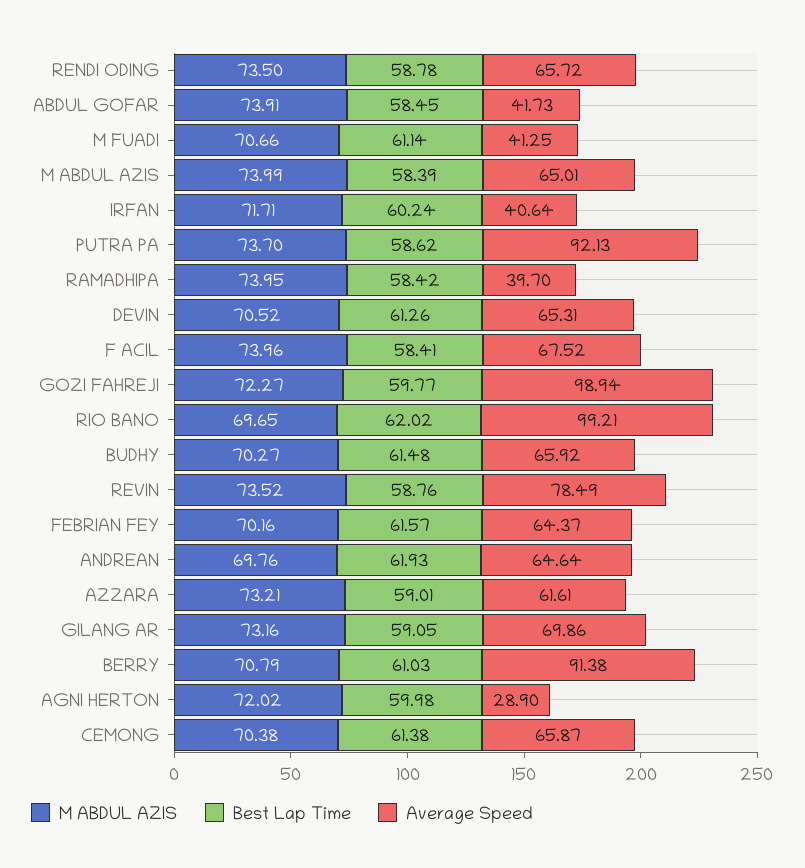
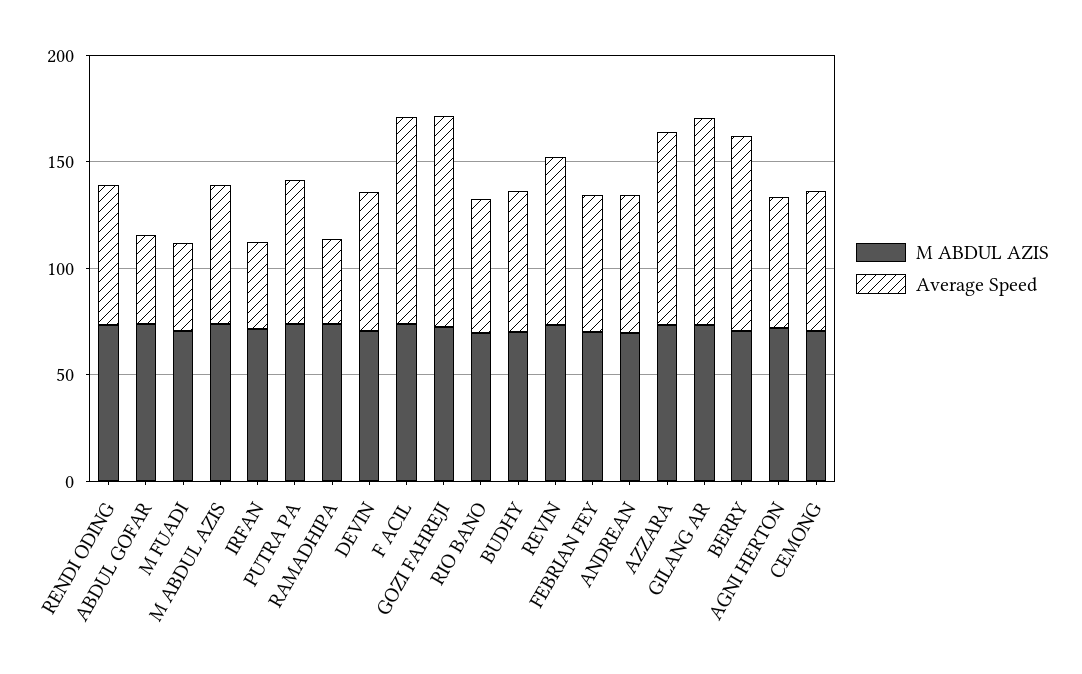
  {
    "M ABDUL AZIS": {
      "RENDI ODING": 73.5,
      "ABDUL GOFAR": 73.91,
      "M FUADI": 70.66,
      "M ABDUL AZIS": 73.99,
      "IRFAN": 71.71,
      "PUTRA PA": 73.7,
      "RAMADHIPA": 73.95,
      "DEVIN": 70.52,
      "F ACIL": 73.96,
      "GOZI FAHREJI": 72.27,
      "RIO BANO": 69.65,
      "BUDHY": 70.27,
      "REVIN": 73.52,
      "FEBRIAN FEY": 70.16,
      "ANDREAN": 69.76,
      "AZZARA": 73.21,
      "GILANG AR": 73.16,
      "BERRY": 70.79,
      "AGNI HERTON": 72.02,
      "CEMONG": 70.38
    },
-   "Best Lap Time": {
-     "RENDI ODING": 58.78,
-     "ABDUL GOFAR": 58.45,
-     "M FUADI": 61.14,
-     "M ABDUL AZIS": 58.39,
-     "IRFAN": 60.24,
-     "PUTRA PA": 58.62,
-     "RAMADHIPA": 58.42,
-     "DEVIN": 61.26,
-     "F ACIL": 58.41,
-     "GOZI FAHREJI": 59.77,
-     "RIO BANO": 62.02,
-     "BUDHY": 61.48,
-     "REVIN": 58.76,
-     "FEBRIAN FEY": 61.57,
-     "ANDREAN": 61.93,
-     "AZZARA": 59.01,
-     "GILANG AR": 59.05,
-     "BERRY": 61.03,
-     "AGNI HERTON": 59.98,
-     "CEMONG": 61.38
-   },
    "Average Speed": {
      "RENDI ODING": 65.72,
      "ABDUL GOFAR": 41.73,
      "M FUADI": 41.25,
      "M ABDUL AZIS": 65.01,
      "IRFAN": 40.64,
-     "PUTRA PA": 92.13,
+     "PUTRA PA": 70,
      "RAMADHIPA": 39.7,
      "DEVIN": 65.31,
-     "F ACIL": 67.52,
+     "F ACIL": 100,
      "GOZI FAHREJI": 98.94,
-     "RIO BANO": 99.21,
+     "RIO BANO": 60,
      "BUDHY": 65.92,
      "REVIN": 78.49,
      "FEBRIAN FEY": 64.37,
      "ANDREAN": 64.64,
-     "AZZARA": 61.61,
+     "AZZARA": 90,
-     "GILANG AR": 69.86,
+     "GILANG AR": 100,
      "BERRY": 91.38,
-     "AGNI HERTON": 28.9,
+     "AGNI HERTON": 60,
      "CEMONG": 65.87
    }
  }

